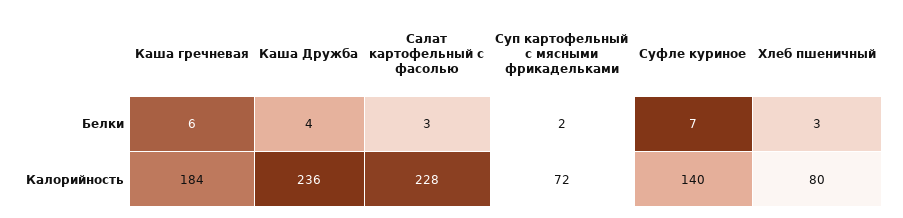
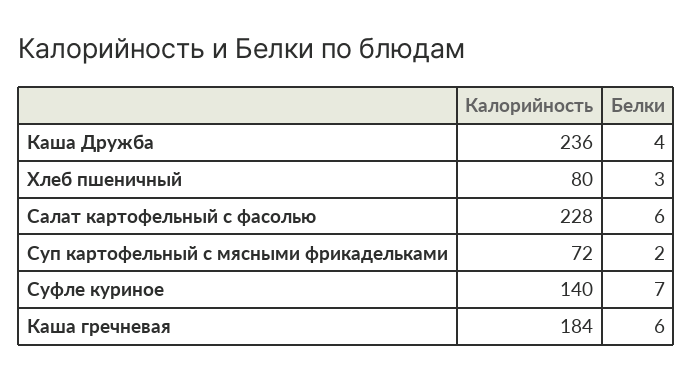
  {
    "Каша гречневая": {
      "Белки": 6,
      "Калорийность": 184
    },
    "Каша Дружба": {
      "Белки": 4,
      "Калорийность": 236
    },
    "Салат картофельный с фасолью": {
-     "Белки": 3,
+     "Белки": 6,
      "Калорийность": 228
    },
    "Суп картофельный с мясными фрикадельками": {
      "Белки": 2,
      "Калорийность": 72
    },
    "Суфле куриное": {
      "Белки": 7,
      "Калорийность": 140
    },
    "Хлеб пшеничный": {
      "Белки": 3,
      "Калорийность": 80
    }
  }

